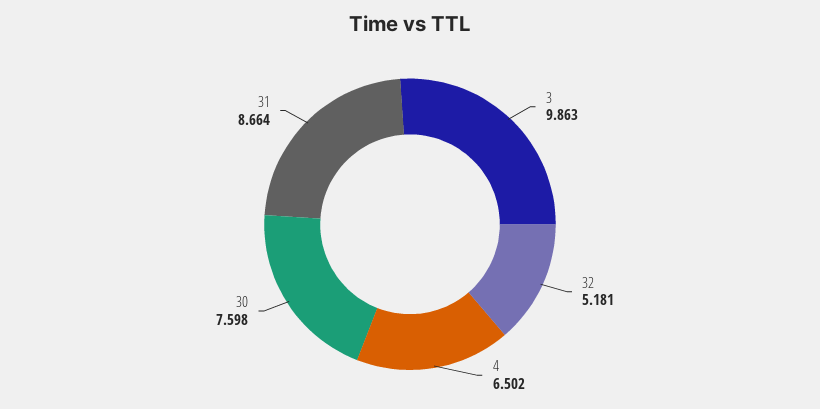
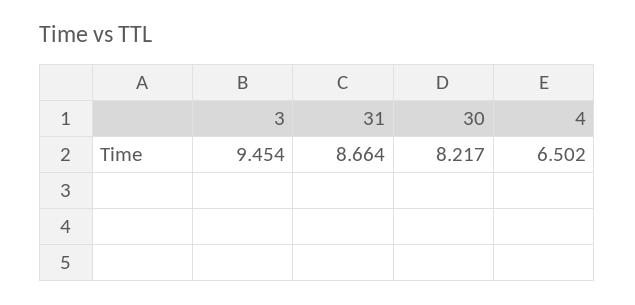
  {
-   "3": 9.863,
+   "3": 9.454,
-   "32": 5.181,
    "4": 6.502,
-   "30": 7.598,
+   "30": 8.217,
    "31": 8.664
  }

